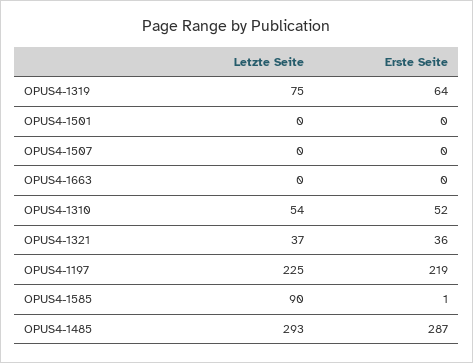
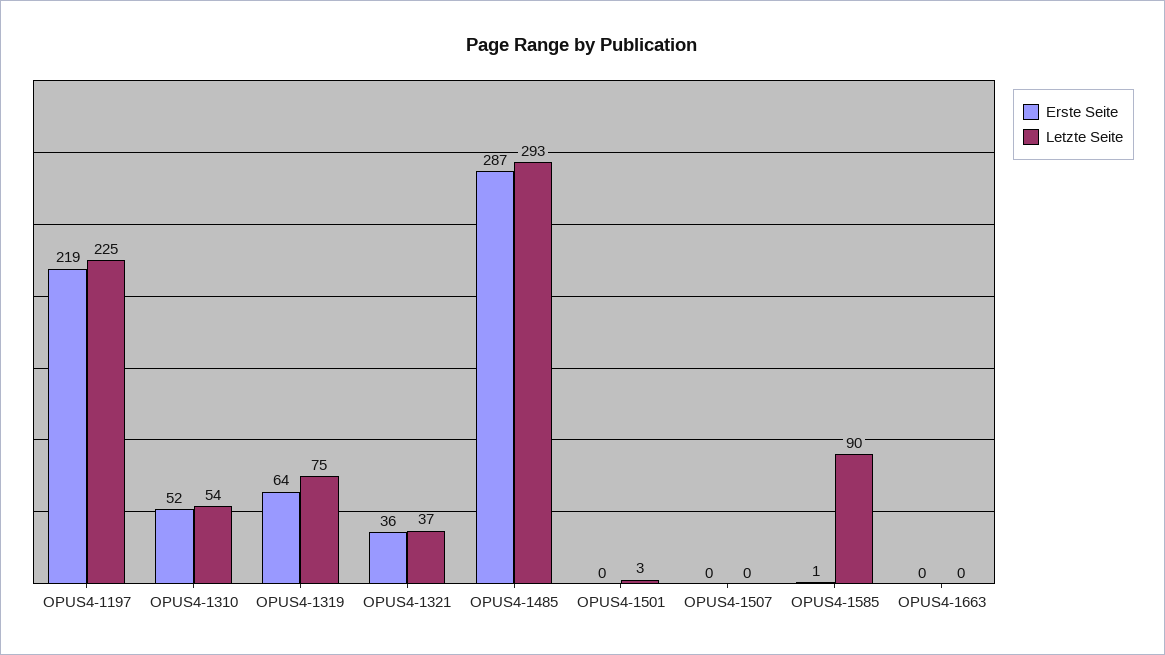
  {
    "Letzte Seite": {
      "OPUS4-1319": 75,
-     "OPUS4-1501": 0,
+     "OPUS4-1501": 3,
      "OPUS4-1507": 0,
      "OPUS4-1663": 0,
      "OPUS4-1310": 54,
      "OPUS4-1321": 37,
      "OPUS4-1197": 225,
      "OPUS4-1585": 90,
      "OPUS4-1485": 293
    },
    "Erste Seite": {
      "OPUS4-1319": 64,
      "OPUS4-1501": 0,
      "OPUS4-1507": 0,
      "OPUS4-1663": 0,
      "OPUS4-1310": 52,
      "OPUS4-1321": 36,
      "OPUS4-1197": 219,
      "OPUS4-1585": 1,
      "OPUS4-1485": 287
    }
  }

